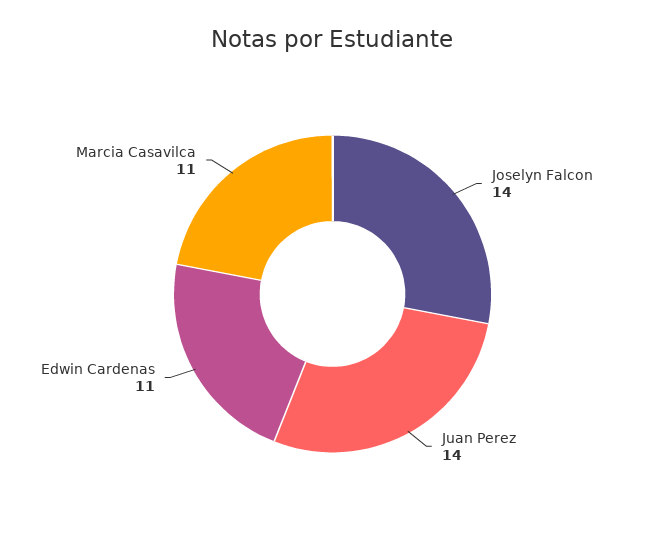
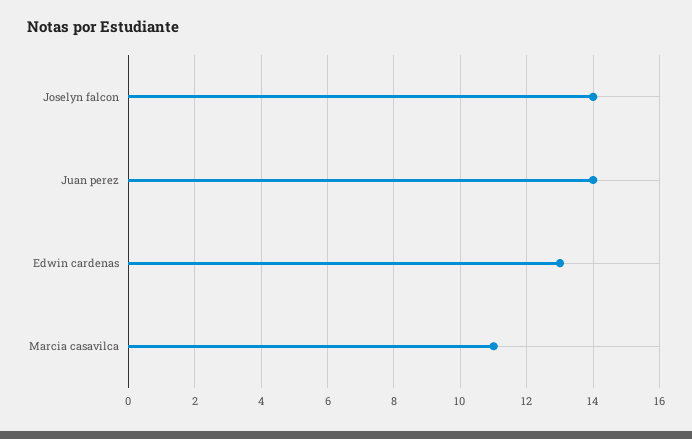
  {
    "Joselyn Falcon": 14,
    "Juan Perez": 14,
-   "Edwin Cardenas": 11,
+   "Edwin Cardenas": 13,
    "Marcia Casavilca": 11
  }

